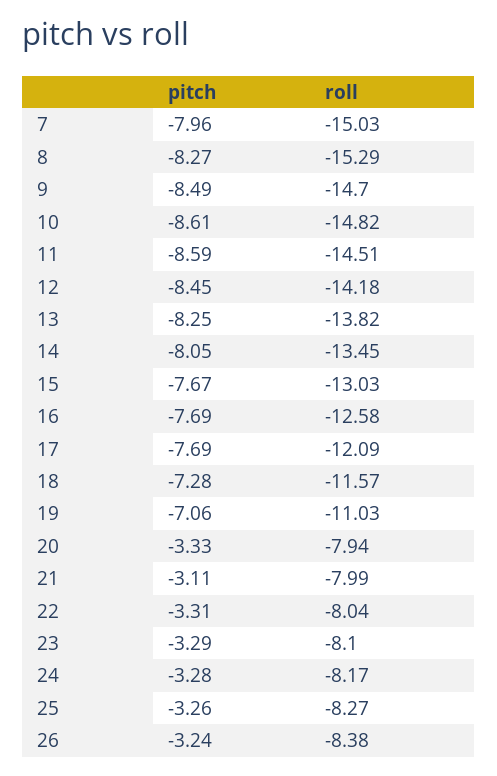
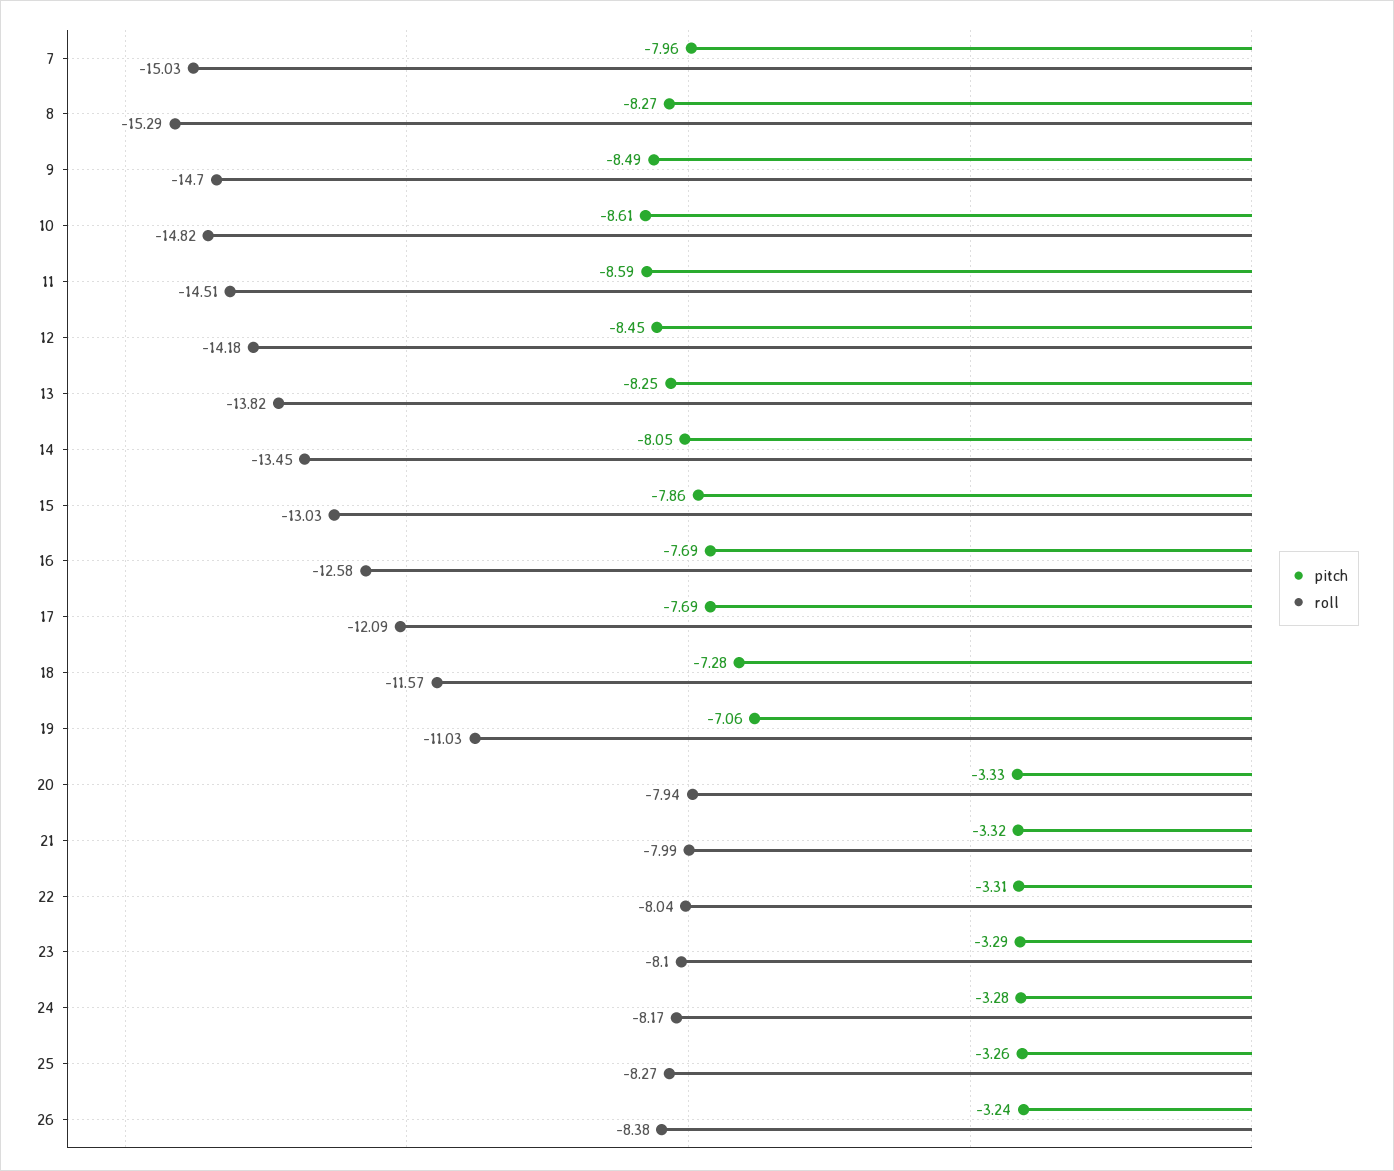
  {
    "pitch": {
      "7": -7.96,
      "8": -8.27,
      "9": -8.49,
      "10": -8.61,
      "11": -8.59,
      "12": -8.45,
      "13": -8.25,
      "14": -8.05,
-     "15": -7.67,
+     "15": -7.86,
      "16": -7.69,
      "17": -7.69,
      "18": -7.28,
      "19": -7.06,
      "20": -3.33,
-     "21": -3.11,
+     "21": -3.32,
      "22": -3.31,
      "23": -3.29,
      "24": -3.28,
      "25": -3.26,
      "26": -3.24
    },
    "roll": {
      "7": -15.03,
      "8": -15.29,
      "9": -14.7,
      "10": -14.82,
      "11": -14.51,
      "12": -14.18,
      "13": -13.82,
      "14": -13.45,
      "15": -13.03,
      "16": -12.58,
      "17": -12.09,
      "18": -11.57,
      "19": -11.03,
      "20": -7.94,
      "21": -7.99,
      "22": -8.04,
      "23": -8.1,
      "24": -8.17,
      "25": -8.27,
      "26": -8.38
    }
  }

